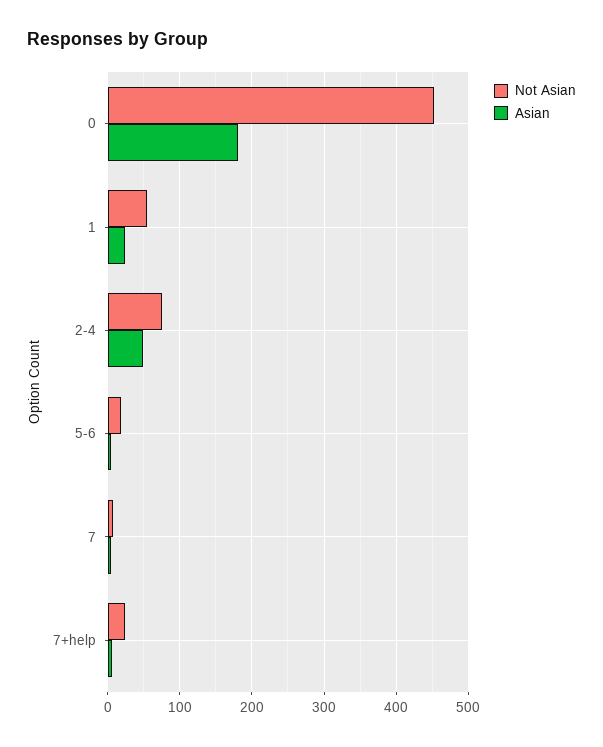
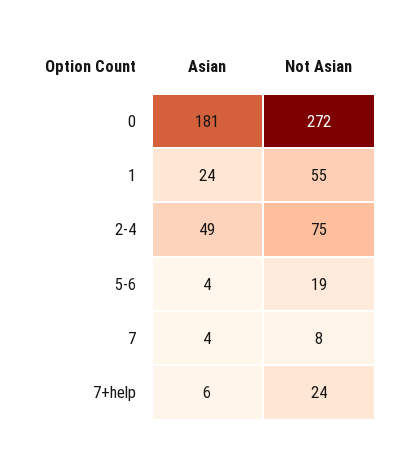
  {
    "Not Asian": {
-     "0": 450,
+     "0": 272,
      "1": 55,
      "2-4": 75,
      "5-6": 19,
      "7": 8,
      "7+help": 24
    },
    "Asian": {
      "0": 181,
      "1": 24,
      "2-4": 49,
      "5-6": 4,
      "7": 4,
      "7+help": 6
    }
  }

